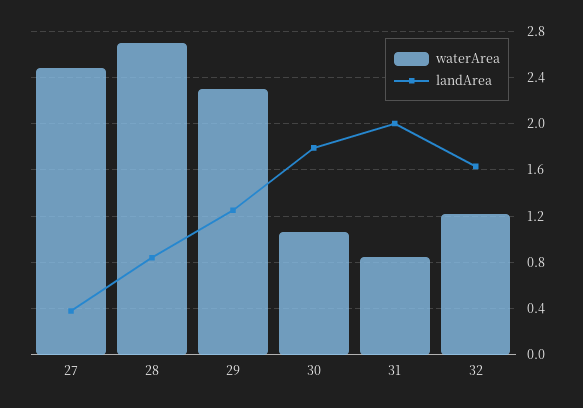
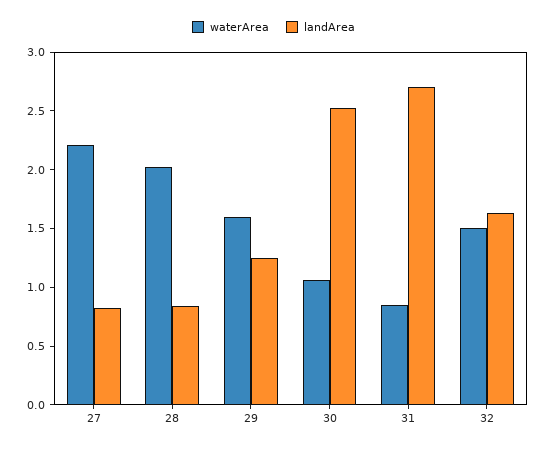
  {
    "waterArea": {
-     "27": 2.5,
+     "27": 2.2,
-     "28": 2.7,
+     "28": 2,
-     "29": 2.3,
+     "29": 1.6,
      "30": 1.1,
      "31": 0.9,
-     "32": 1.2
+     "32": 1.5
    },
    "landArea": {
-     "27": 0.4,
+     "27": 0.8,
      "28": 0.8,
      "29": 1.3,
-     "30": 1.8,
+     "30": 2.5,
-     "31": 2,
+     "31": 2.7,
      "32": 1.6
    }
  }

